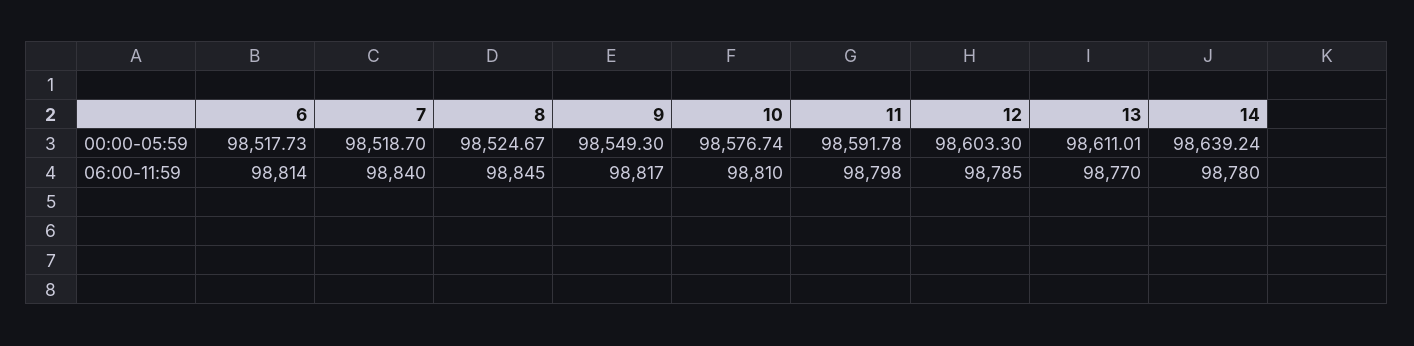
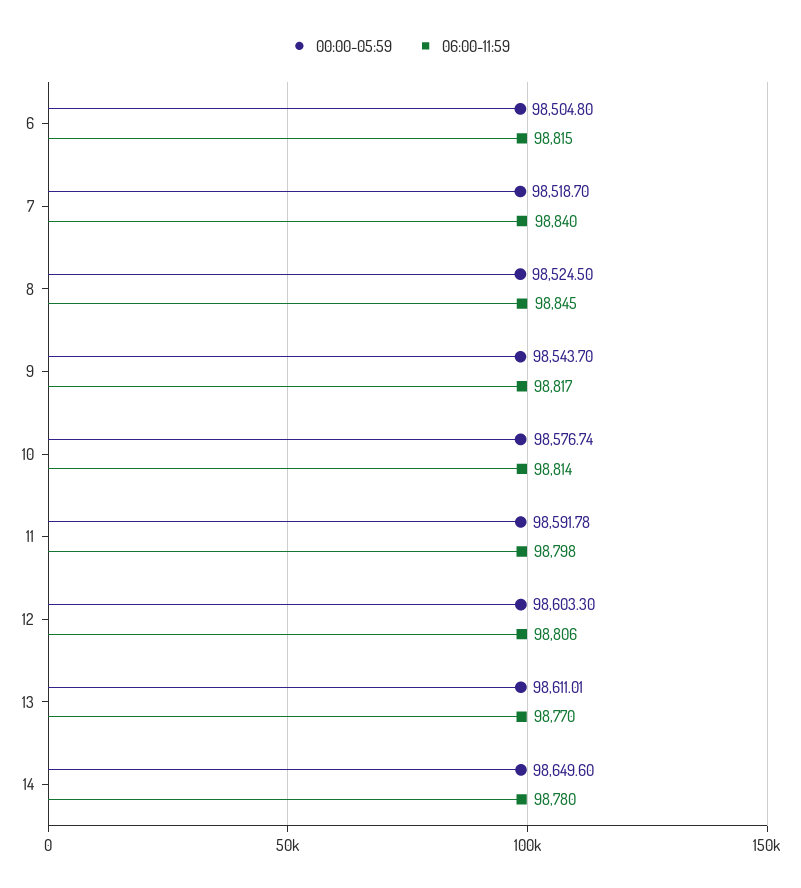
  {
    "00:00-05:59": {
-     "6": 98517.73,
+     "6": 98504.8,
      "7": 98518.7,
-     "8": 98524.67,
+     "8": 98524.5,
-     "9": 98549.3,
+     "9": 98543.7,
      "10": 98576.74,
      "11": 98591.78,
      "12": 98603.3,
      "13": 98611.01,
-     "14": 98639.24
+     "14": 98649.6
    },
    "06:00-11:59": {
-     "6": 98814,
+     "6": 98815,
      "7": 98840,
      "8": 98845,
      "9": 98817,
-     "10": 98810,
+     "10": 98814,
      "11": 98798,
-     "12": 98785,
+     "12": 98806,
      "13": 98770,
      "14": 98780
    }
  }

